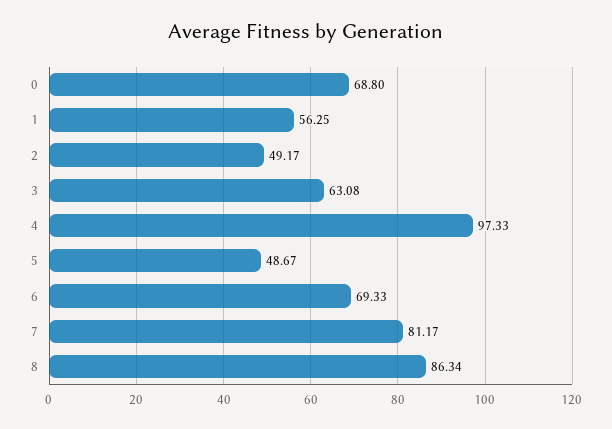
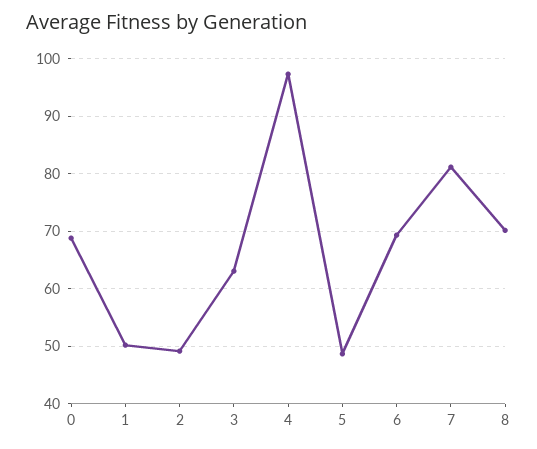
  {
    "0": 68.8,
-   "1": 56.25,
+   "1": 50,
    "2": 49.17,
    "3": 63.08,
    "4": 97.33,
    "5": 48.67,
    "6": 69.33,
    "7": 81.17,
-   "8": 86.34
+   "8": 70
  }

